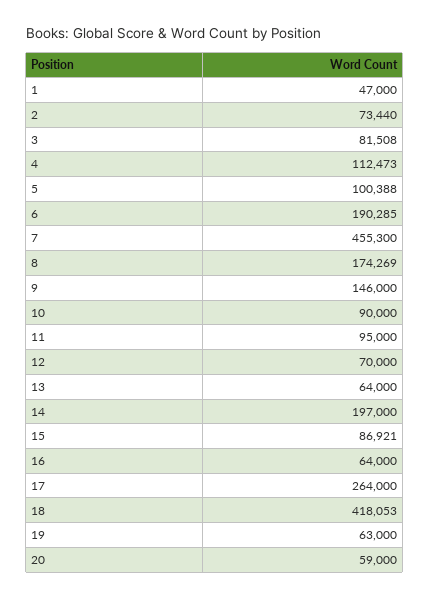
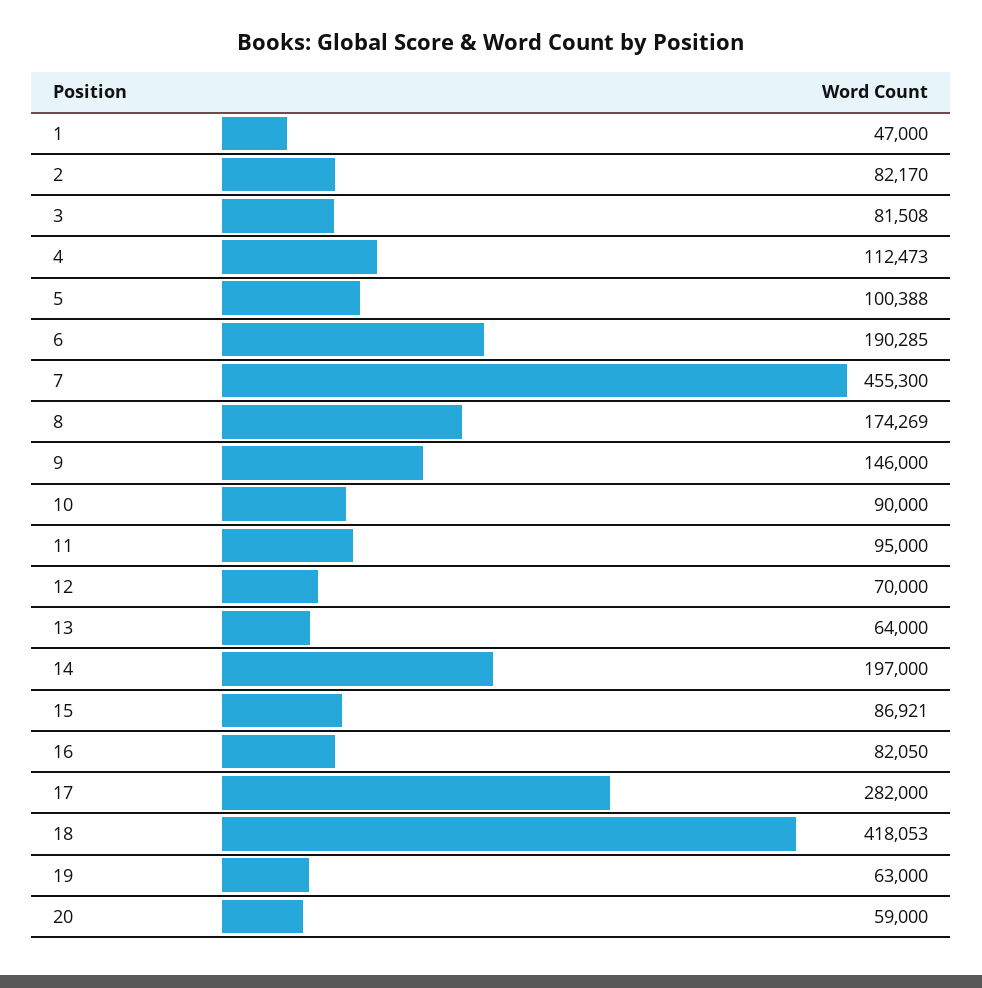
  {
    "1": 47000,
-   "2": 73440,
+   "2": 82170,
    "3": 81508,
    "4": 112473,
    "5": 100388,
    "6": 190285,
    "7": 455300,
    "8": 174269,
    "9": 146000,
    "10": 90000,
    "11": 95000,
    "12": 70000,
    "13": 64000,
    "14": 197000,
    "15": 86921,
-   "16": 64000,
+   "16": 82050,
-   "17": 264000,
+   "17": 282000,
    "18": 418053,
    "19": 63000,
    "20": 59000
  }

